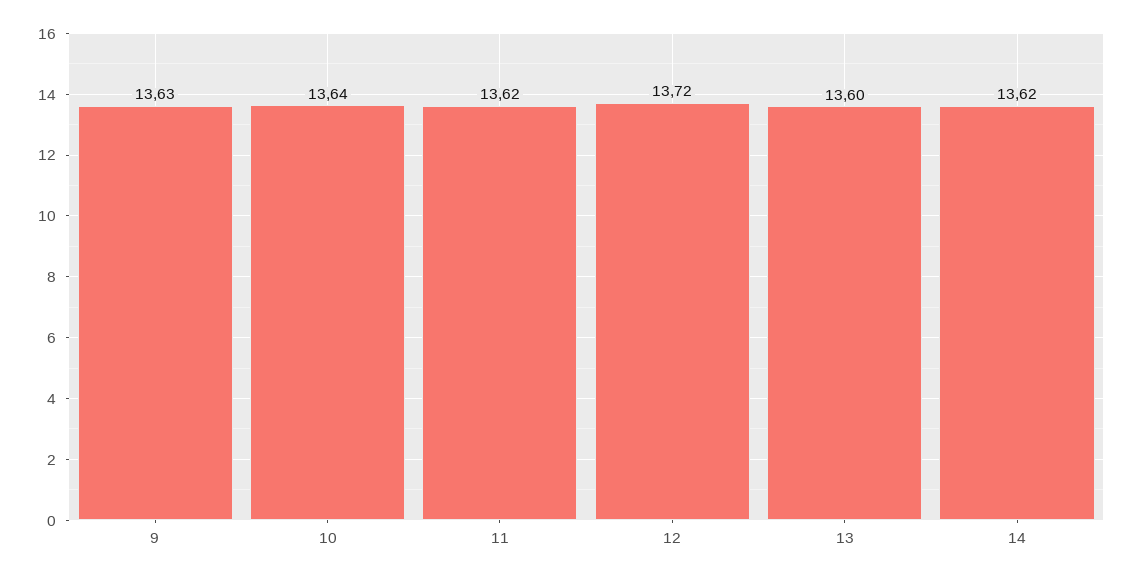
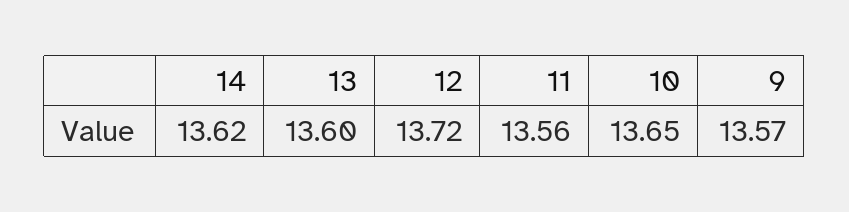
  {
-   "9": 13.63,
+   "9": 13.57,
-   "10": 13.64,
+   "10": 13.65,
-   "11": 13.62,
+   "11": 13.56,
    "12": 13.72,
    "13": 13.6,
    "14": 13.62
  }

